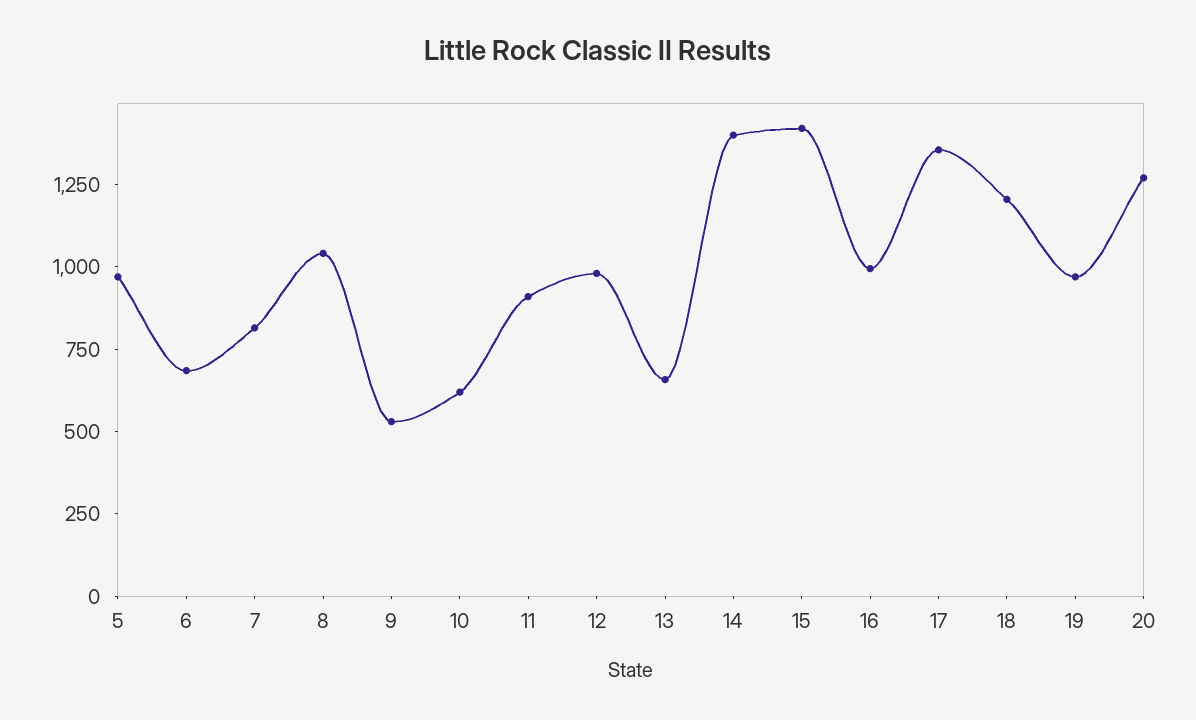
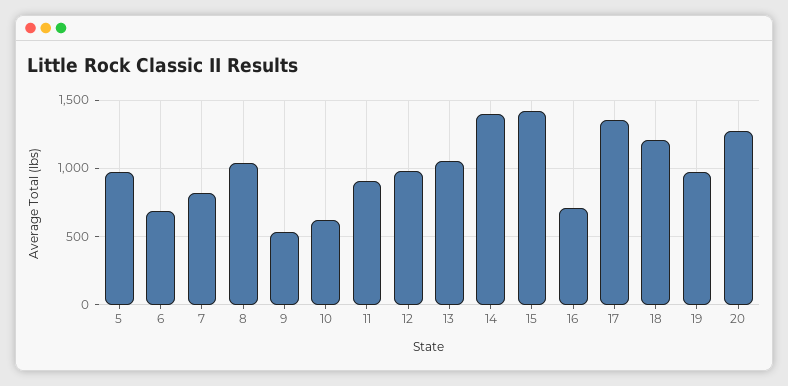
  {
    "5": 950,
    "6": 700,
    "7": 800,
    "8": 1050,
    "9": 550,
    "10": 600,
    "11": 900,
    "12": 1000,
-   "13": 650,
+   "13": 1050,
    "14": 1400,
    "15": 1400,
-   "16": 1000,
+   "16": 700,
    "17": 1350,
    "18": 1200,
    "19": 950,
    "20": 1250
  }

